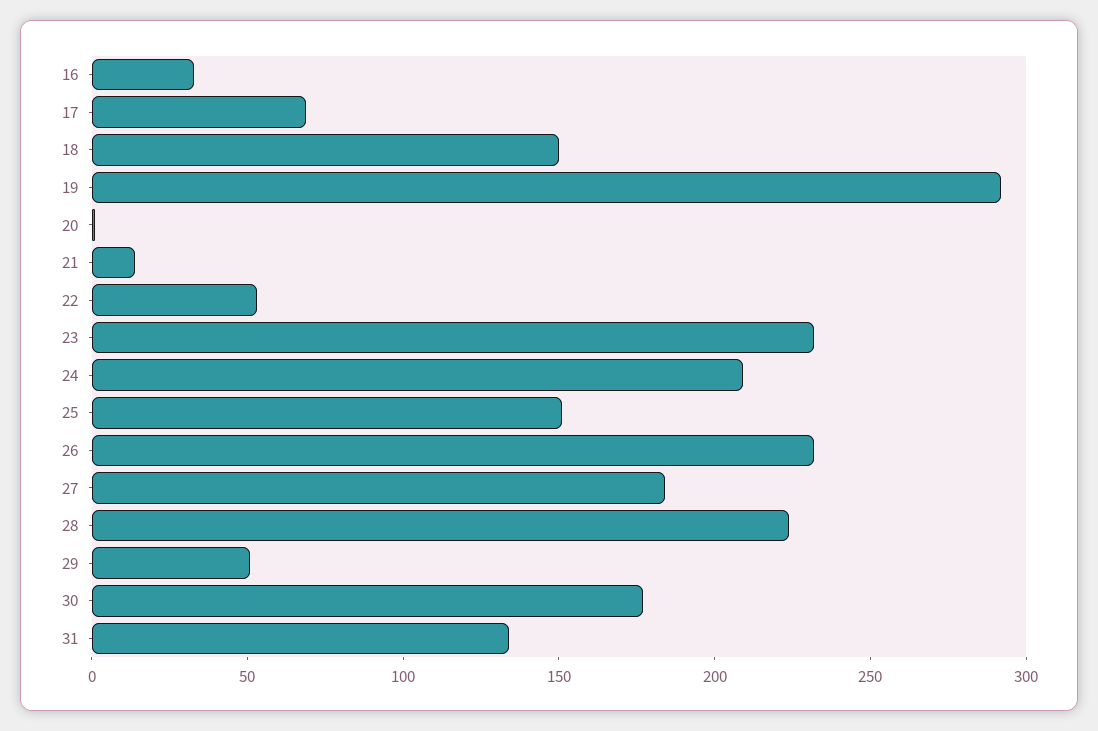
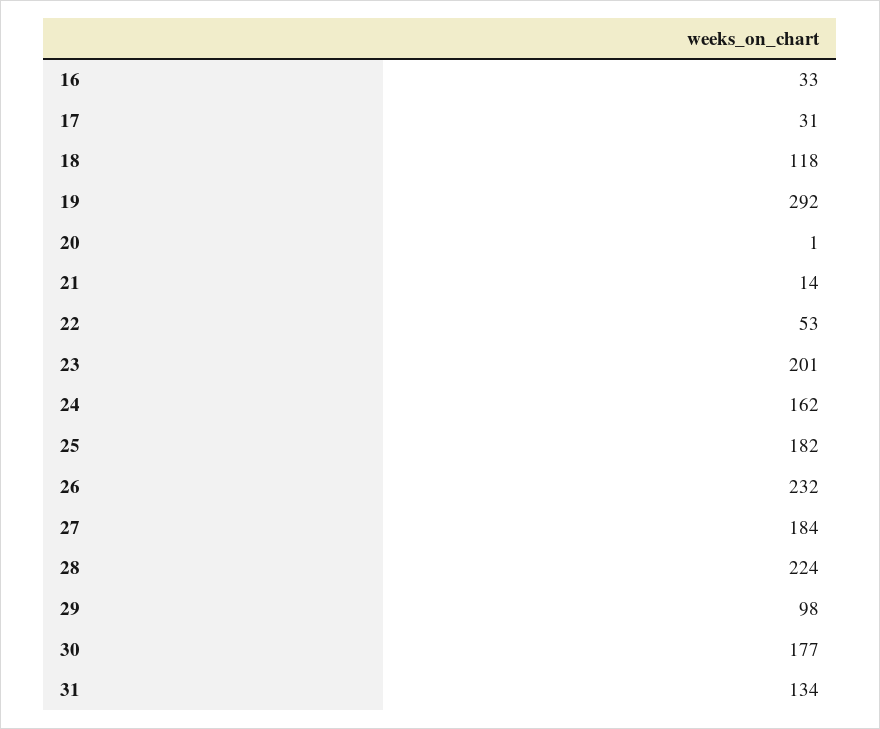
  {
    "16": 33,
-   "17": 70,
+   "17": 31,
-   "18": 150,
+   "18": 118,
    "19": 292,
    "20": 1,
    "21": 14,
    "22": 53,
-   "23": 230,
+   "23": 201,
-   "24": 210,
+   "24": 162,
-   "25": 150,
+   "25": 182,
    "26": 232,
    "27": 184,
    "28": 224,
-   "29": 50,
+   "29": 98,
    "30": 177,
    "31": 134
  }

